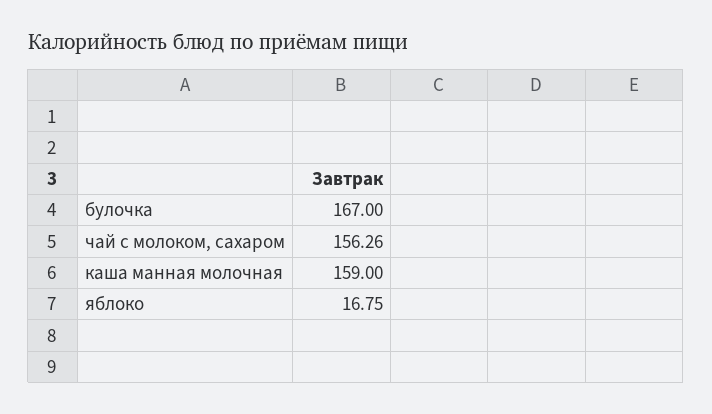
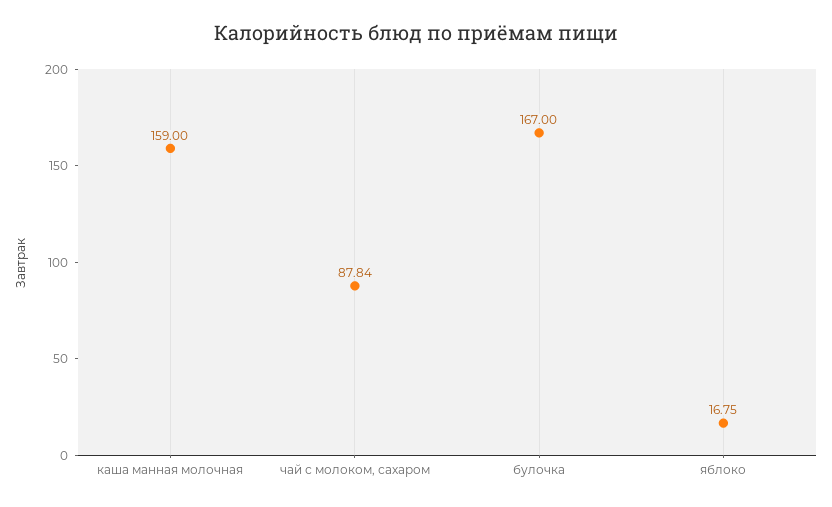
  {
    "булочка": 167,
-   "чай с молоком, сахаром": 156.26,
+   "чай с молоком, сахаром": 87.84,
    "каша манная молочная": 159,
    "яблоко": 16.75
  }

